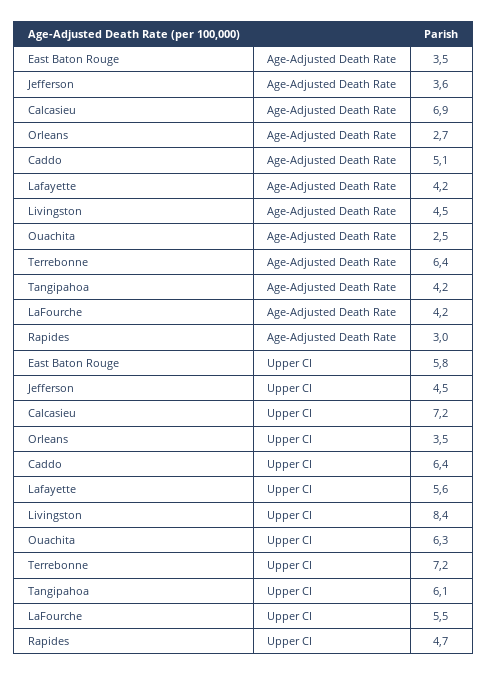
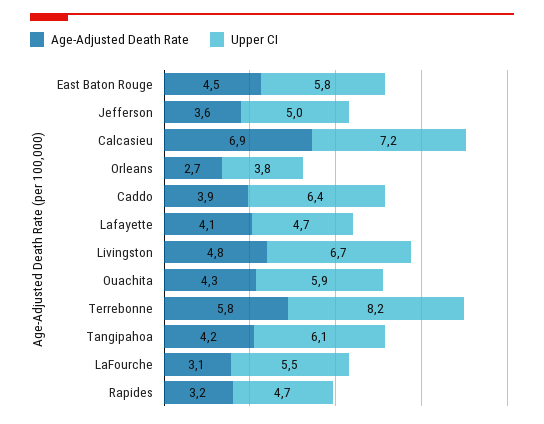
  {
    "Age-Adjusted Death Rate": {
-     "East Baton Rouge": 3.5,
+     "East Baton Rouge": 4.5,
      "Jefferson": 3.6,
      "Calcasieu": 6.9,
      "Orleans": 2.7,
-     "Caddo": 5.1,
+     "Caddo": 3.9,
-     "Lafayette": 4.2,
+     "Lafayette": 4.1,
-     "Livingston": 4.5,
+     "Livingston": 4.8,
-     "Ouachita": 2.5,
+     "Ouachita": 4.3,
-     "Terrebonne": 6.4,
+     "Terrebonne": 5.8,
      "Tangipahoa": 4.2,
-     "LaFourche": 4.2,
+     "LaFourche": 3.1,
-     "Rapides": 3
+     "Rapides": 3.2
    },
    "Upper CI": {
      "East Baton Rouge": 5.8,
-     "Jefferson": 4.5,
+     "Jefferson": 5,
      "Calcasieu": 7.2,
-     "Orleans": 3.5,
+     "Orleans": 3.8,
      "Caddo": 6.4,
-     "Lafayette": 5.6,
+     "Lafayette": 4.7,
-     "Livingston": 8.4,
+     "Livingston": 6.7,
-     "Ouachita": 6.3,
+     "Ouachita": 5.9,
-     "Terrebonne": 7.2,
+     "Terrebonne": 8.2,
      "Tangipahoa": 6.1,
      "LaFourche": 5.5,
      "Rapides": 4.7
    }
  }

